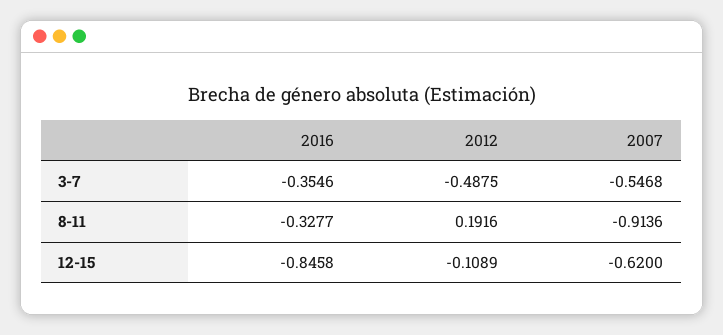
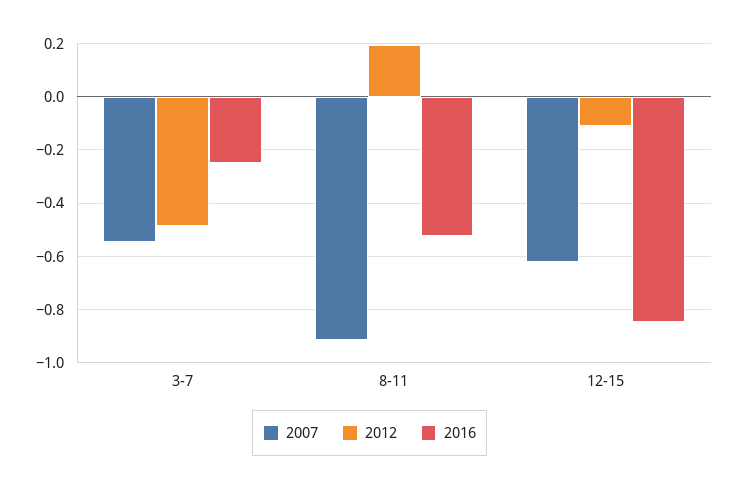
  {
    "2016": {
-     "3-7": -0.3546,
+     "3-7": -0.25,
-     "8-11": -0.3277,
+     "8-11": -0.525,
      "12-15": -0.8458
    },
    "2012": {
      "3-7": -0.4875,
      "8-11": 0.1916,
      "12-15": -0.1089
    },
    "2007": {
      "3-7": -0.5468,
      "8-11": -0.9136,
      "12-15": -0.62
    }
  }

